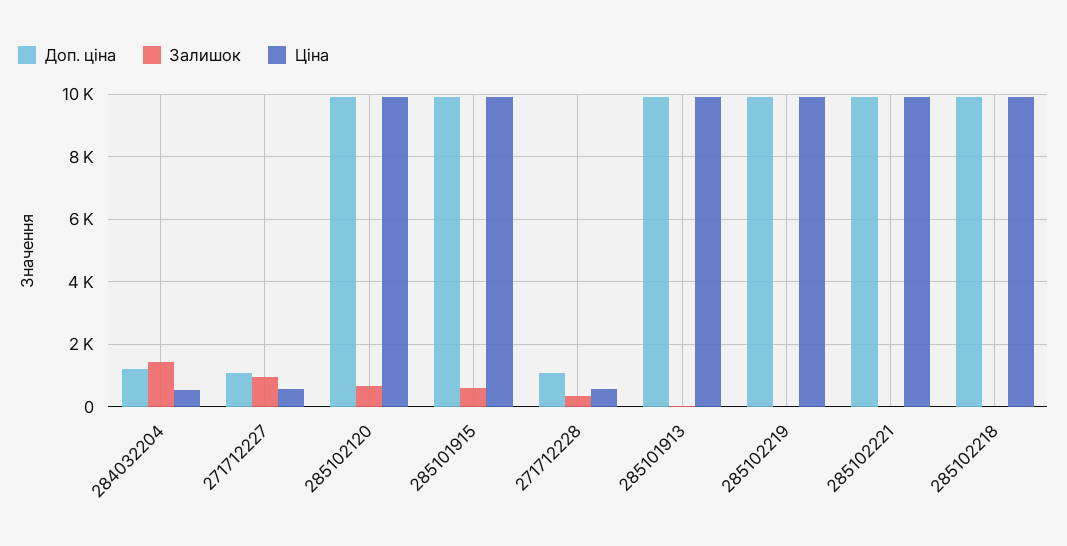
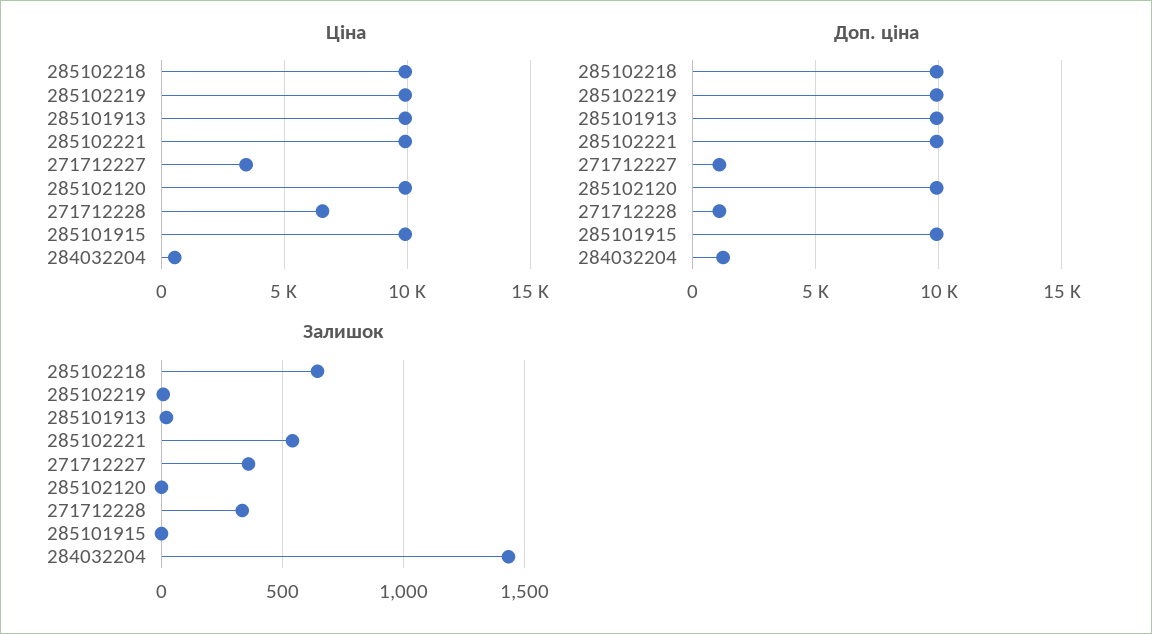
  {
    "Доп. ціна": {
      "284032204": 1200,
      "271712227": 1000,
      "285102120": 10000,
      "285101915": 10000,
      "271712228": 1000,
      "285101913": 10000,
      "285102219": 10000,
      "285102221": 10000,
      "285102218": 10000
    },
    "Залишок": {
      "284032204": 1450,
-     "271712227": 1000,
+     "271712227": 350,
-     "285102120": 600,
+     "285102120": 0,
-     "285101915": 600,
+     "285101915": 0,
      "271712228": 350,
      "285101913": 0,
      "285102219": 0,
-     "285102221": 0,
+     "285102221": 550,
-     "285102218": 0
+     "285102218": 650
    },
    "Ціна": {
      "284032204": 600,
-     "271712227": 600,
+     "271712227": 3500,
      "285102120": 10000,
      "285101915": 10000,
-     "271712228": 600,
+     "271712228": 6500,
      "285101913": 10000,
      "285102219": 10000,
      "285102221": 10000,
      "285102218": 10000
    }
  }

